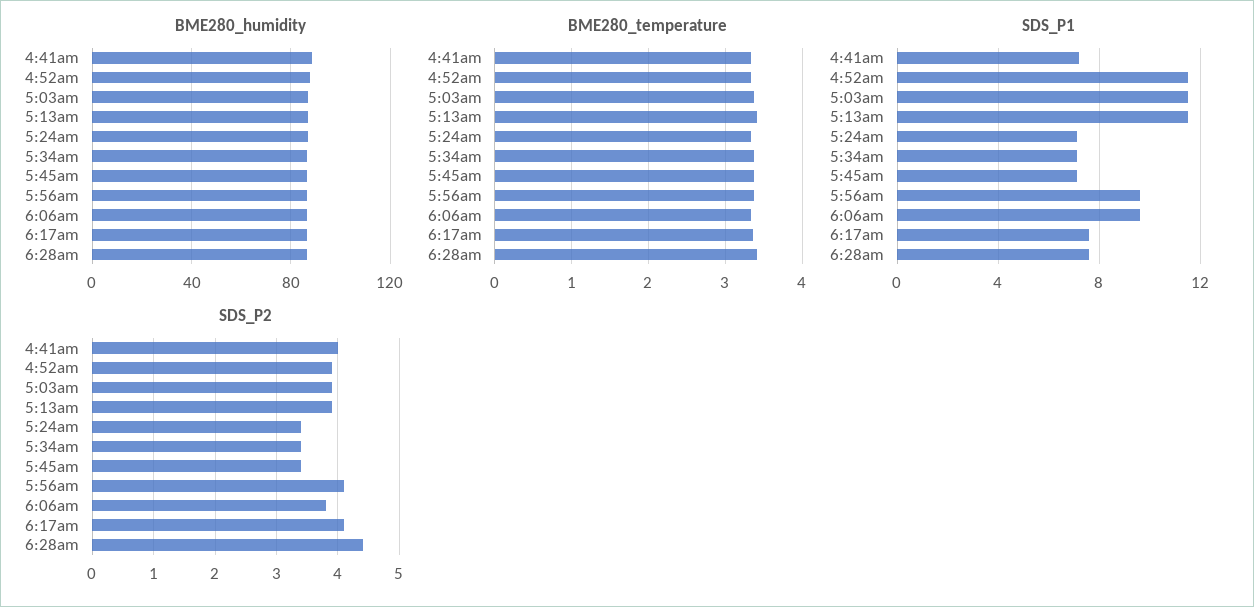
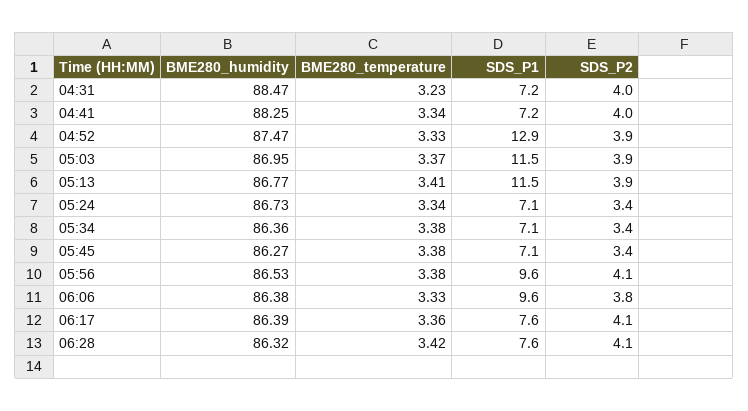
  {
    "BME280_humidity": {
      "4:41am": 88.25,
      "4:52am": 87.47,
      "5:03am": 86.95,
      "5:13am": 86.77,
      "5:24am": 86.73,
      "5:34am": 86.36,
      "5:45am": 86.27,
      "5:56am": 86.53,
      "6:06am": 86.38,
      "6:17am": 86.39,
-     "6:28am": 86.32
+     "6:28am": 86.32,
+     "04:31": 88.47
    },
    "BME280_temperature": {
      "4:41am": 3.34,
      "4:52am": 3.33,
      "5:03am": 3.37,
      "5:13am": 3.41,
      "5:24am": 3.34,
      "5:34am": 3.38,
      "5:45am": 3.38,
      "5:56am": 3.38,
      "6:06am": 3.33,
      "6:17am": 3.36,
-     "6:28am": 3.42
+     "6:28am": 3.42,
+     "04:31": 3.23
    },
    "SDS_P1": {
      "4:41am": 7.2,
-     "4:52am": 11.5,
+     "4:52am": 12.9,
      "5:03am": 11.5,
      "5:13am": 11.5,
      "5:24am": 7.1,
      "5:34am": 7.1,
      "5:45am": 7.1,
      "5:56am": 9.6,
      "6:06am": 9.6,
      "6:17am": 7.6,
-     "6:28am": 7.6
+     "6:28am": 7.6,
+     "04:31": 7.2
    },
    "SDS_P2": {
      "4:41am": 4,
      "4:52am": 3.9,
      "5:03am": 3.9,
      "5:13am": 3.9,
      "5:24am": 3.4,
      "5:34am": 3.4,
      "5:45am": 3.4,
      "5:56am": 4.1,
      "6:06am": 3.8,
      "6:17am": 4.1,
-     "6:28am": 4.4
+     "6:28am": 4.1,
+     "04:31": 4
    }
  }

